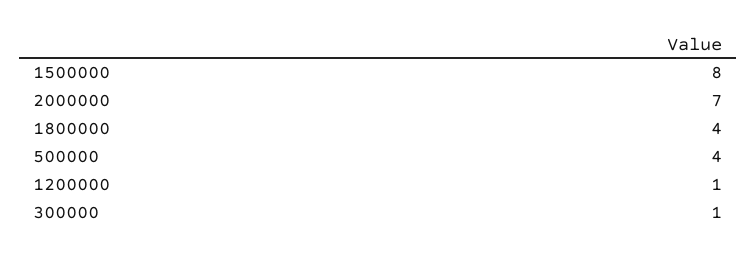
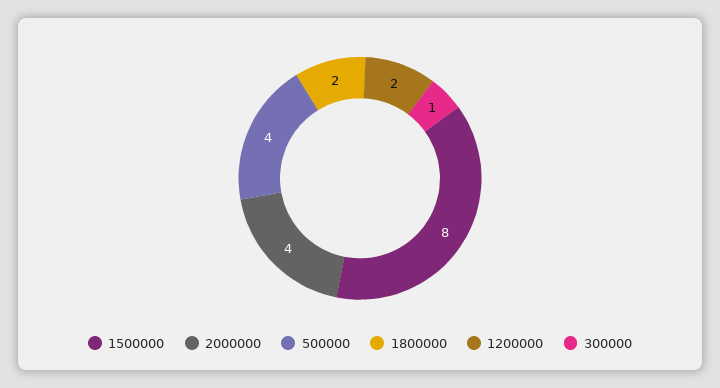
  {
    "1500000": 8,
-   "2000000": 7,
+   "2000000": 4,
-   "1800000": 4,
+   "1800000": 2,
    "500000": 4,
-   "1200000": 1,
+   "1200000": 2,
    "300000": 1
  }

